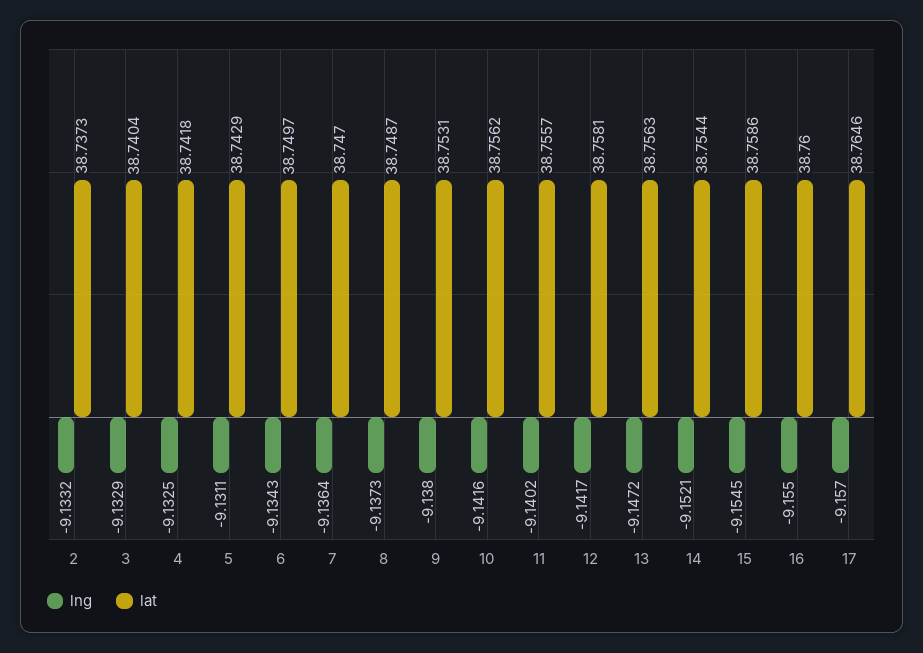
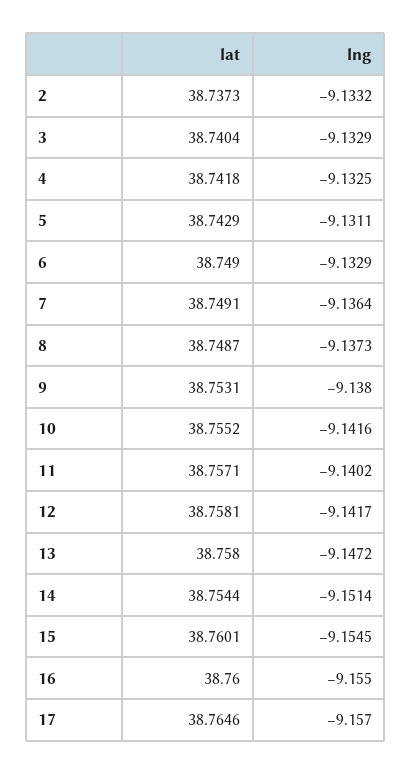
  {
    "lng": {
      "2": -9.1332,
      "3": -9.1329,
      "4": -9.1325,
      "5": -9.1311,
-     "6": -9.1343,
+     "6": -9.1329,
      "7": -9.1364,
      "8": -9.1373,
      "9": -9.138,
      "10": -9.1416,
      "11": -9.1402,
      "12": -9.1417,
      "13": -9.1472,
-     "14": -9.1521,
+     "14": -9.1514,
      "15": -9.1545,
      "16": -9.155,
      "17": -9.157
    },
    "lat": {
      "2": 38.7373,
      "3": 38.7404,
      "4": 38.7418,
      "5": 38.7429,
-     "6": 38.7497,
+     "6": 38.749,
-     "7": 38.747,
+     "7": 38.7491,
      "8": 38.7487,
      "9": 38.7531,
-     "10": 38.7562,
+     "10": 38.7552,
-     "11": 38.7557,
+     "11": 38.7571,
      "12": 38.7581,
-     "13": 38.7563,
+     "13": 38.758,
      "14": 38.7544,
-     "15": 38.7586,
+     "15": 38.7601,
      "16": 38.76,
      "17": 38.7646
    }
  }

